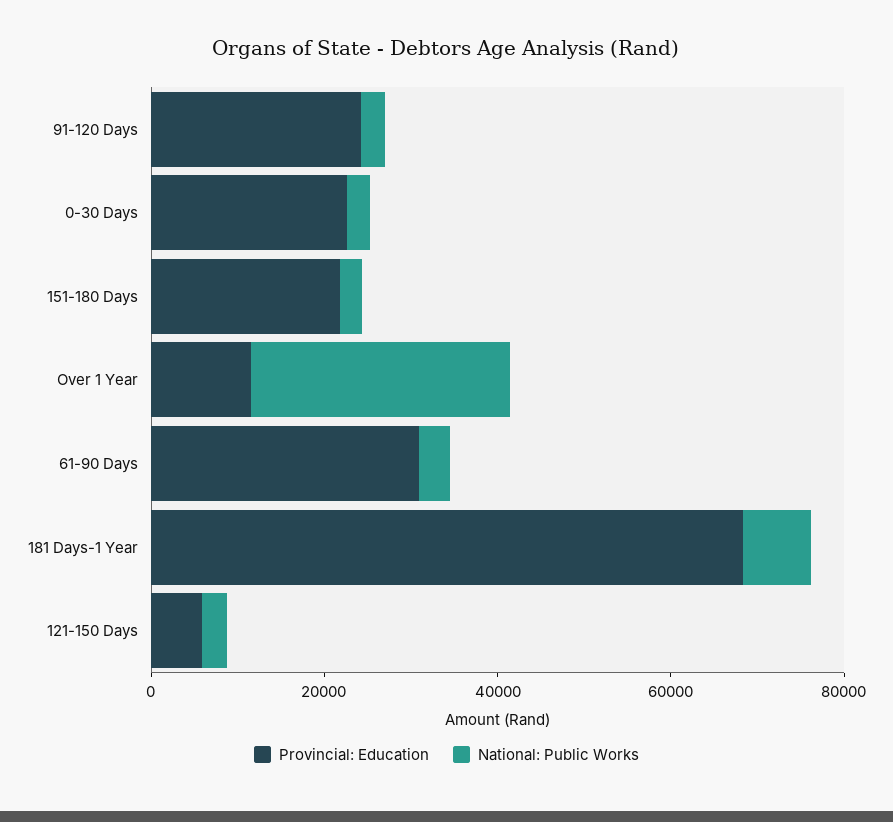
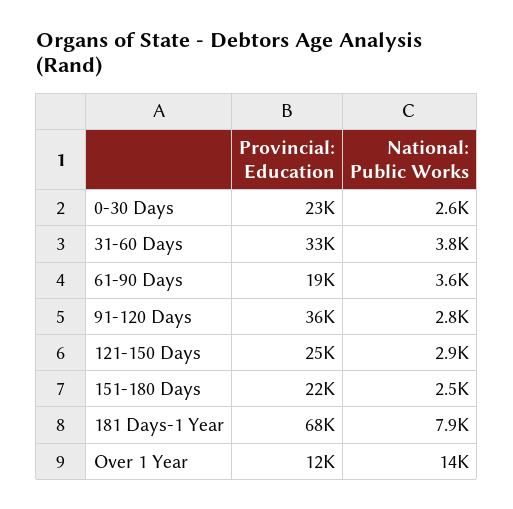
  {
    "Provincial: Education": {
-     "91-120 Days": 25000,
+     "91-120 Days": 36000,
      "0-30 Days": 23000,
      "151-180 Days": 22000,
      "Over 1 Year": 12000,
-     "61-90 Days": 30000,
+     "61-90 Days": 19000,
      "181 Days-1 Year": 68000,
-     "121-150 Days": 5000
+     "121-150 Days": 25000,
+     "31-60 Days": 33000
    },
    "National: Public Works": {
      "91-120 Days": 2800,
      "0-30 Days": 2600,
      "151-180 Days": 2500,
-     "Over 1 Year": 30000,
+     "Over 1 Year": 14000,
      "61-90 Days": 3600,
      "181 Days-1 Year": 7900,
-     "121-150 Days": 2900
+     "121-150 Days": 2900,
+     "31-60 Days": 3800
    }
  }

